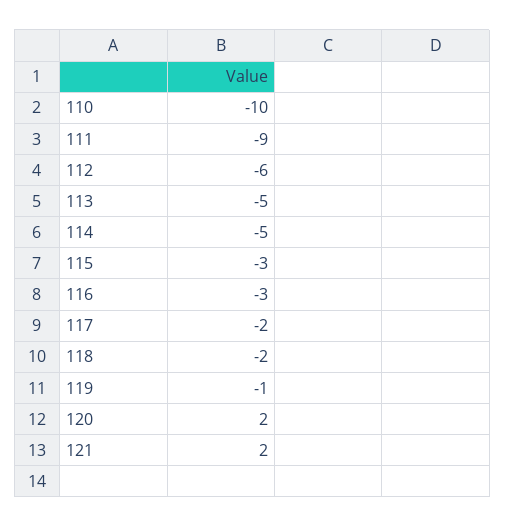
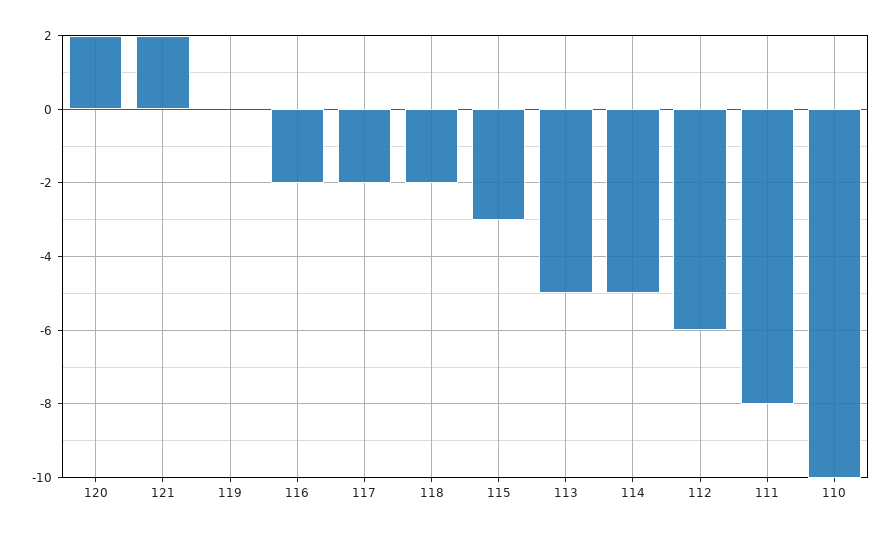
  {
    "110": -10,
-   "111": -9,
+   "111": -8,
    "112": -6,
    "113": -5,
    "114": -5,
    "115": -3,
-   "116": -3,
+   "116": -2,
    "117": -2,
    "118": -2,
-   "119": -1,
+   "119": 0,
    "120": 2,
    "121": 2
  }

